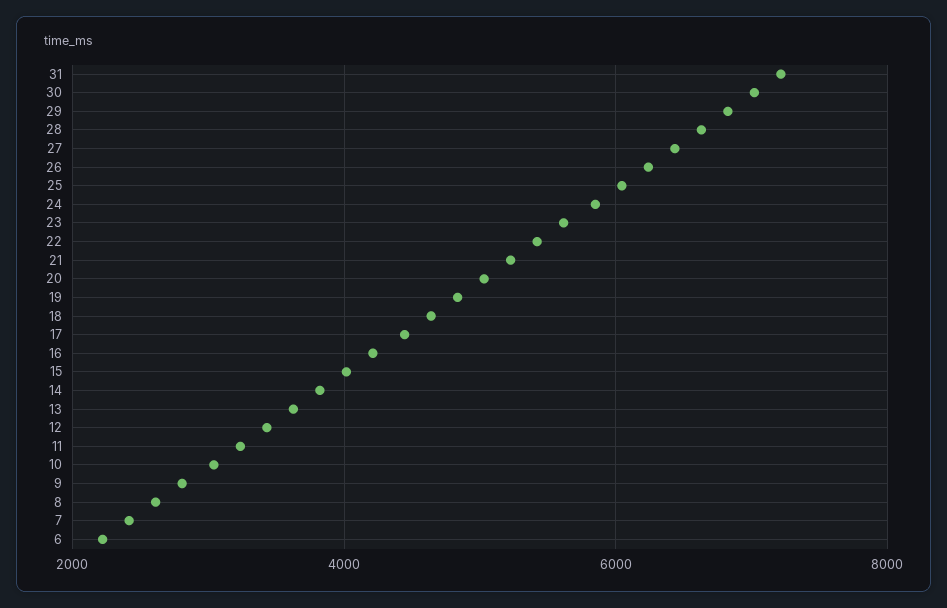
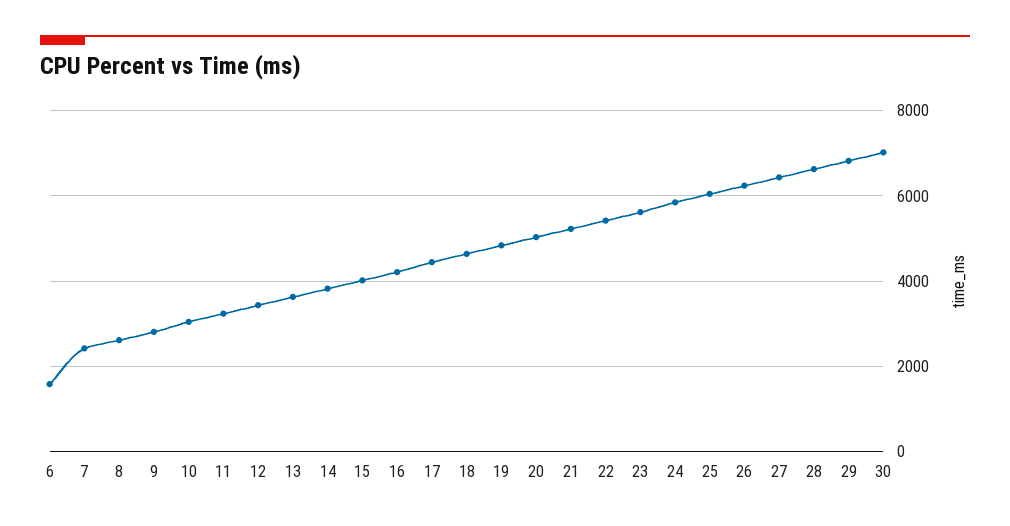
  {
-   "31": 7200,
    "30": 7000,
    "29": 6800,
    "28": 6600,
    "27": 6400,
    "26": 6200,
    "25": 6000,
    "24": 5800,
    "23": 5600,
    "22": 5400,
    "21": 5200,
    "20": 5000,
    "19": 4800,
    "18": 4600,
    "17": 4400,
    "16": 4200,
    "15": 4000,
    "14": 3800,
    "13": 3600,
    "12": 3400,
    "11": 3200,
    "10": 3000,
    "9": 2800,
    "8": 2600,
    "7": 2400,
-   "6": 2200
+   "6": 1600
  }

